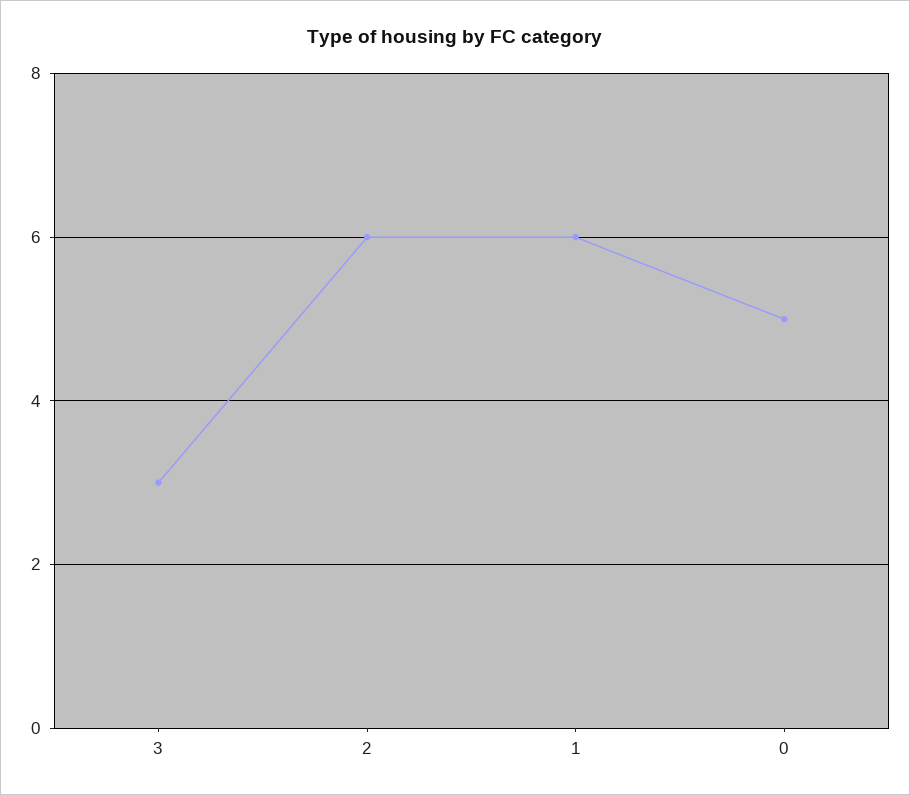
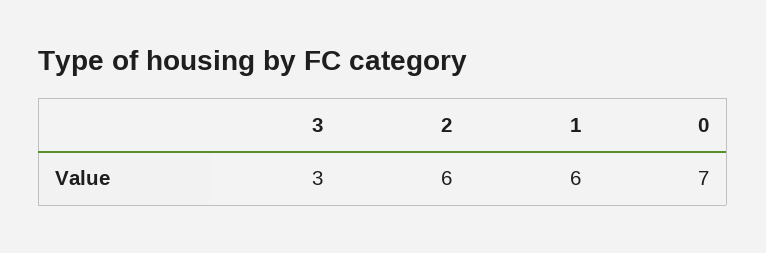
  {
    "3": 3,
    "2": 6,
    "1": 6,
-   "0": 5
+   "0": 7
  }

